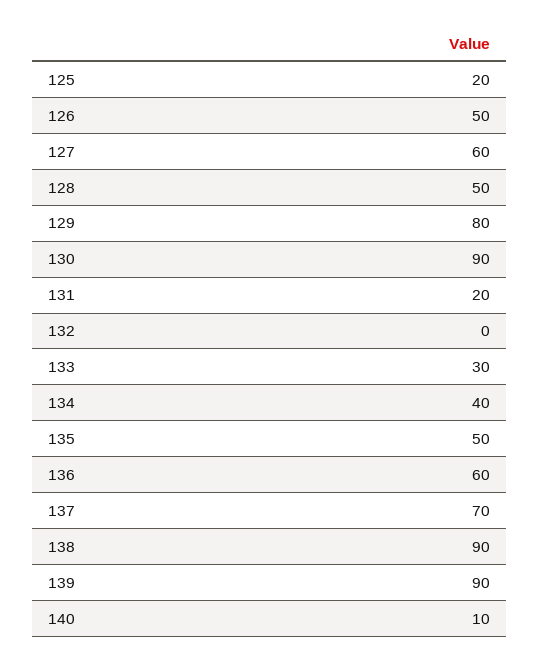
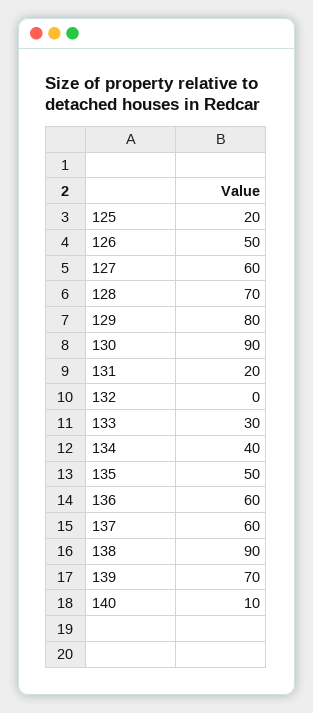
  {
    "125": 20,
    "126": 50,
    "127": 60,
-   "128": 50,
+   "128": 70,
    "129": 80,
    "130": 90,
    "131": 20,
    "132": 0,
    "133": 30,
    "134": 40,
    "135": 50,
    "136": 60,
-   "137": 70,
+   "137": 60,
    "138": 90,
-   "139": 90,
+   "139": 70,
    "140": 10
  }

